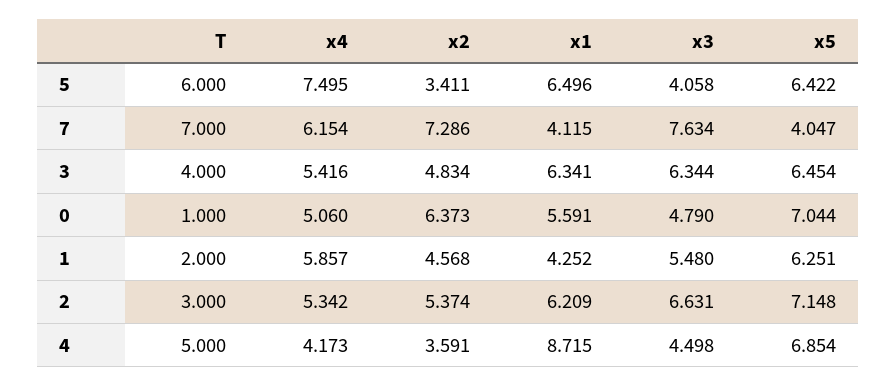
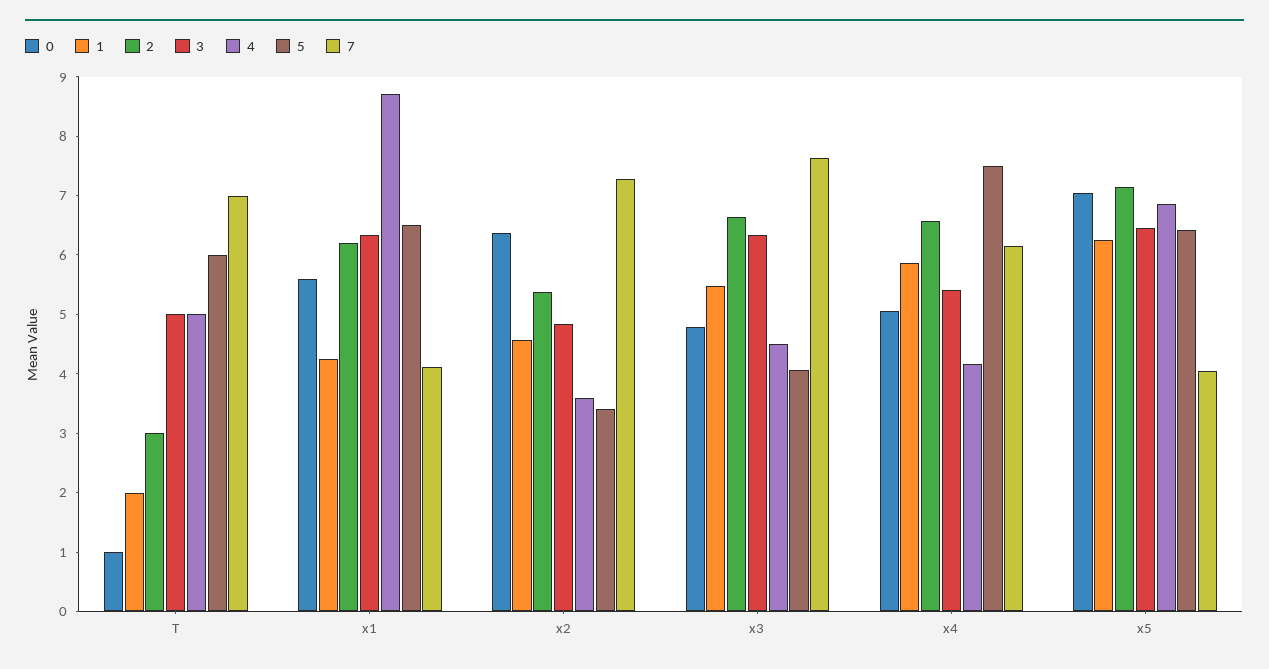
  {
    "5": {
      "T": 6,
      "x4": 7.495,
      "x2": 3.411,
      "x1": 6.496,
      "x3": 4.058,
      "x5": 6.422
    },
    "7": {
      "T": 7,
      "x4": 6.154,
      "x2": 7.286,
      "x1": 4.115,
      "x3": 7.634,
      "x5": 4.047
    },
    "3": {
-     "T": 4,
+     "T": 5,
      "x4": 5.416,
      "x2": 4.834,
      "x1": 6.341,
      "x3": 6.344,
      "x5": 6.454
    },
    "0": {
      "T": 1,
      "x4": 5.06,
      "x2": 6.373,
      "x1": 5.591,
      "x3": 4.79,
      "x5": 7.044
    },
    "1": {
      "T": 2,
      "x4": 5.857,
      "x2": 4.568,
      "x1": 4.252,
      "x3": 5.48,
      "x5": 6.251
    },
    "2": {
      "T": 3,
-     "x4": 5.342,
+     "x4": 6.6,
      "x2": 5.374,
      "x1": 6.209,
      "x3": 6.631,
      "x5": 7.148
    },
    "4": {
      "T": 5,
      "x4": 4.173,
      "x2": 3.591,
      "x1": 8.715,
      "x3": 4.498,
      "x5": 6.854
    }
  }

